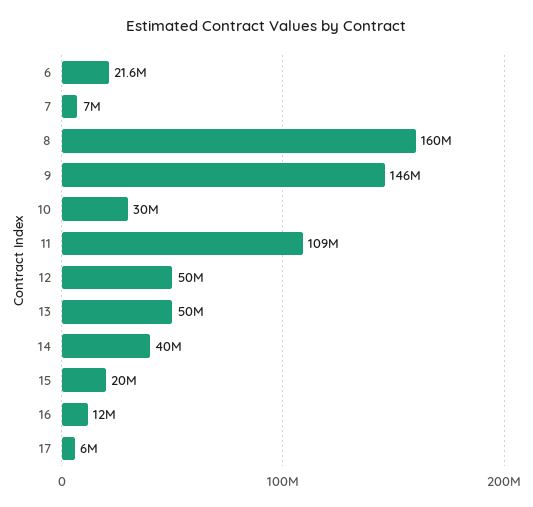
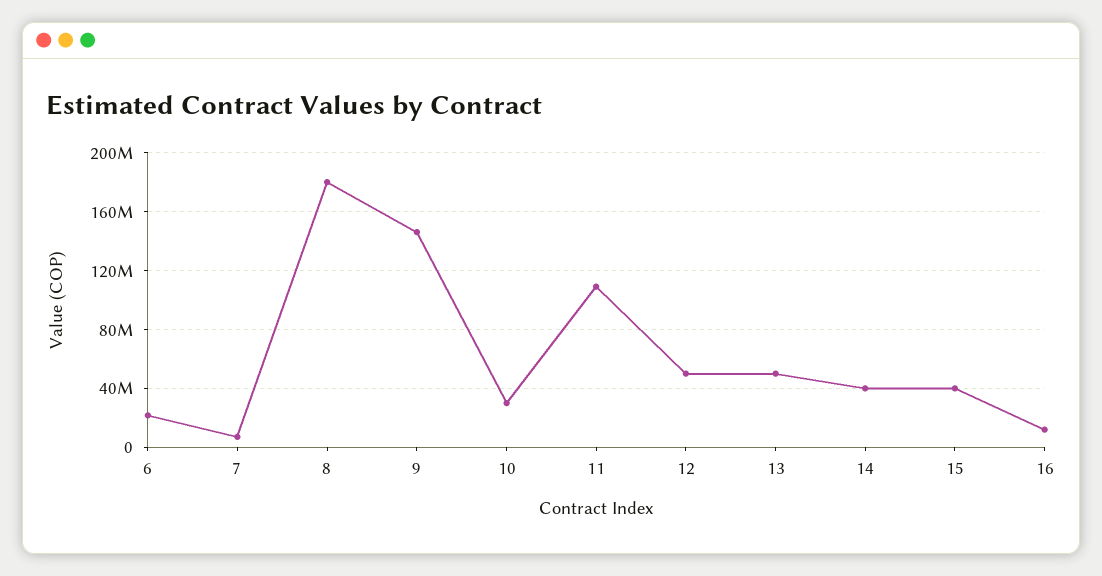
  {
    "6": 21600000,
    "7": 7000000,
-   "8": 160000000,
+   "8": 180000000,
    "9": 146000000,
    "10": 30000000,
    "11": 109000000,
    "12": 50000000,
    "13": 50000000,
    "14": 40000000,
-   "15": 20000000,
+   "15": 40000000,
-   "16": 12000000,
+   "16": 12000000
-   "17": 6000000
  }

